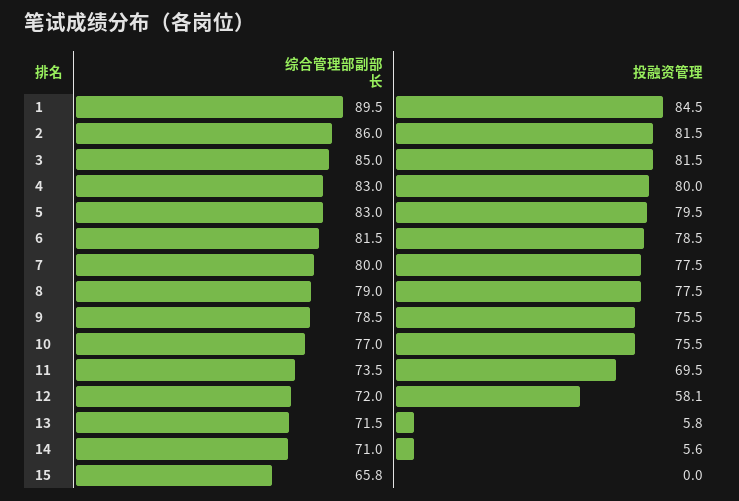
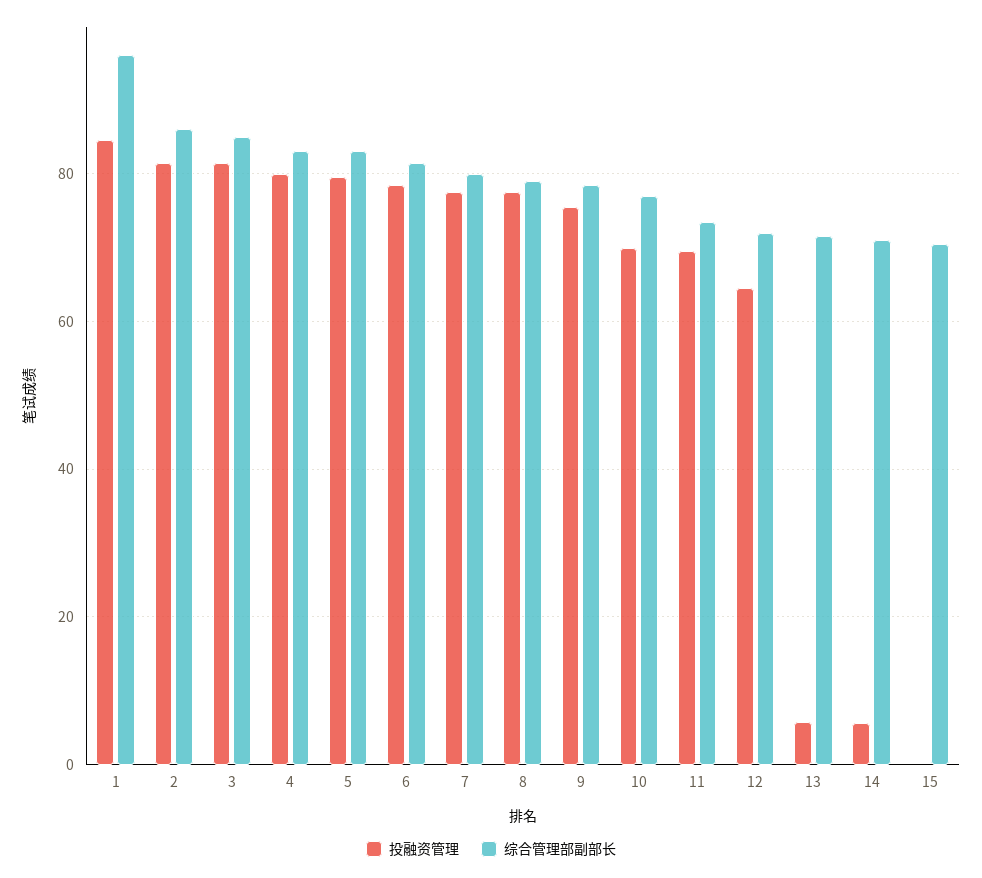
  {
    "综合管理部副部长": {
-     "1": 89.5,
+     "1": 96,
      "2": 86,
      "3": 85,
      "4": 83,
      "5": 83,
      "6": 81.5,
      "7": 80,
      "8": 79,
      "9": 78.5,
      "10": 77,
      "11": 73.5,
      "12": 72,
      "13": 71.5,
      "14": 71,
-     "15": 65.8
+     "15": 70
    },
    "投融资管理": {
      "1": 84.5,
      "2": 81.5,
      "3": 81.5,
      "4": 80,
      "5": 79.5,
      "6": 78.5,
      "7": 77.5,
      "8": 77.5,
      "9": 75.5,
-     "10": 75.5,
+     "10": 70,
      "11": 69.5,
-     "12": 58.1,
+     "12": 64,
      "13": 5.8,
      "14": 5.6,
      "15": 0
    }
  }

